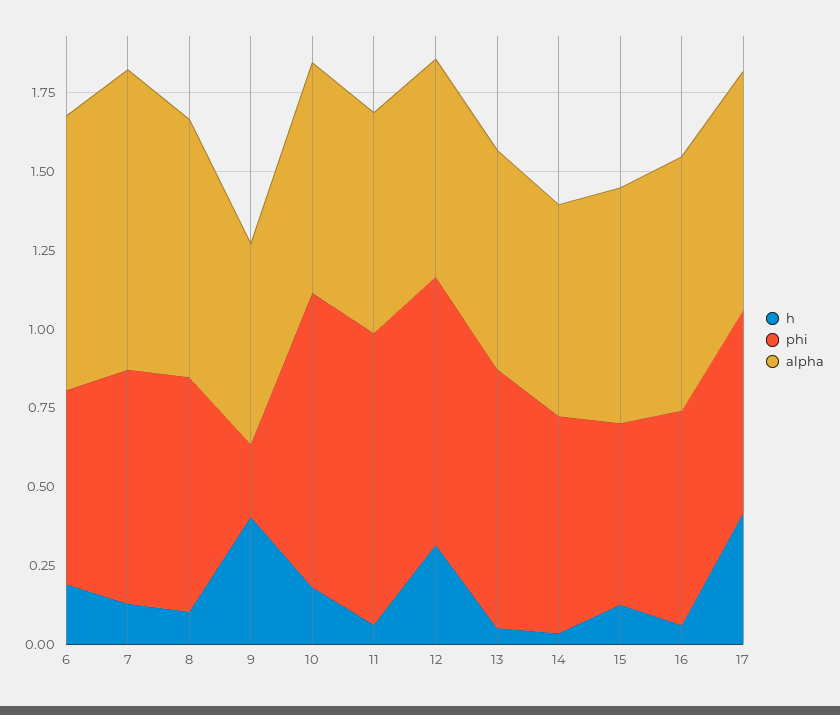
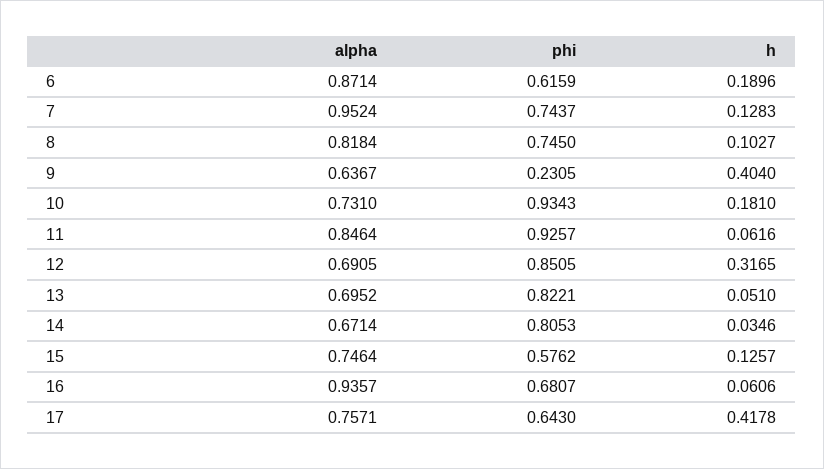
  {
    "h": {
      "6": 0.1896,
      "7": 0.1283,
      "8": 0.1027,
      "9": 0.404,
      "10": 0.181,
      "11": 0.0616,
      "12": 0.3165,
      "13": 0.051,
      "14": 0.0346,
      "15": 0.1257,
      "16": 0.0606,
      "17": 0.4178
    },
    "phi": {
      "6": 0.6159,
      "7": 0.7437,
      "8": 0.745,
      "9": 0.2305,
      "10": 0.9343,
      "11": 0.9257,
      "12": 0.8505,
      "13": 0.8221,
-     "14": 0.7,
+     "14": 0.8053,
      "15": 0.5762,
      "16": 0.6807,
      "17": 0.643
    },
    "alpha": {
      "6": 0.8714,
      "7": 0.9524,
      "8": 0.8184,
      "9": 0.6367,
      "10": 0.731,
-     "11": 0.7,
+     "11": 0.8464,
      "12": 0.6905,
      "13": 0.6952,
      "14": 0.6714,
      "15": 0.7464,
-     "16": 0.8,
+     "16": 0.9357,
      "17": 0.7571
    }
  }

